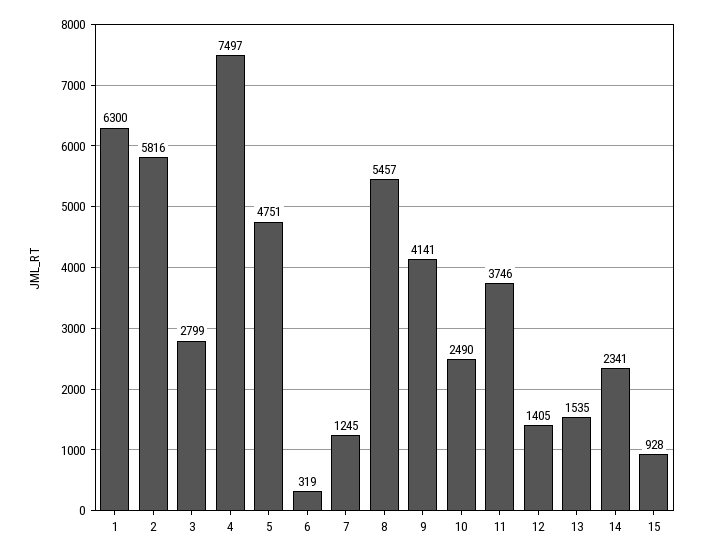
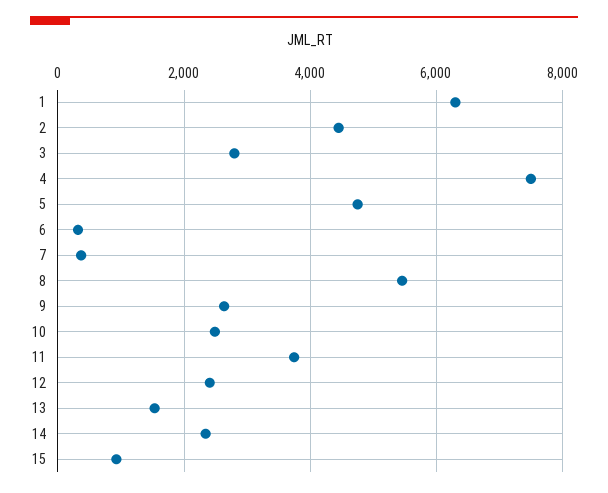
  {
    "1": 6300,
-   "2": 5816,
+   "2": 4400,
    "3": 2799,
    "4": 7497,
    "5": 4751,
    "6": 319,
-   "7": 1245,
+   "7": 400,
    "8": 5457,
-   "9": 4141,
+   "9": 2600,
    "10": 2490,
    "11": 3746,
-   "12": 1405,
+   "12": 2400,
    "13": 1535,
    "14": 2341,
    "15": 928
  }

